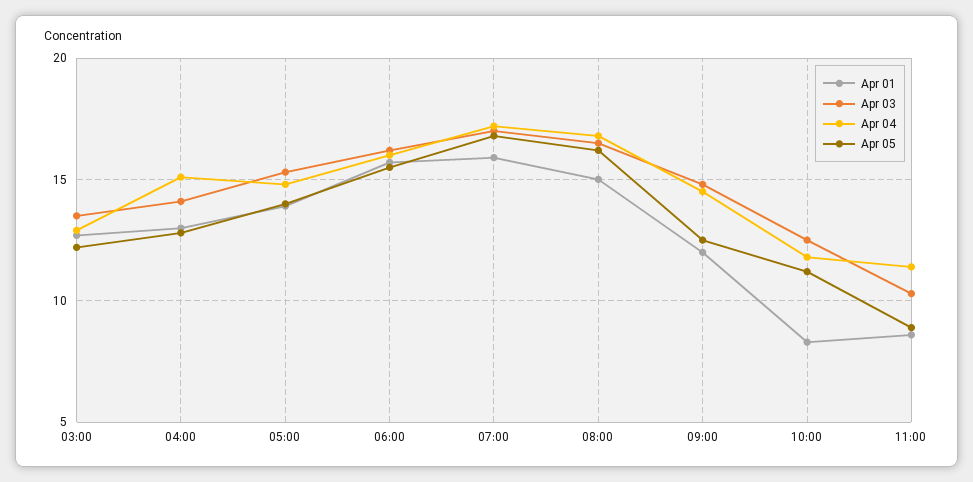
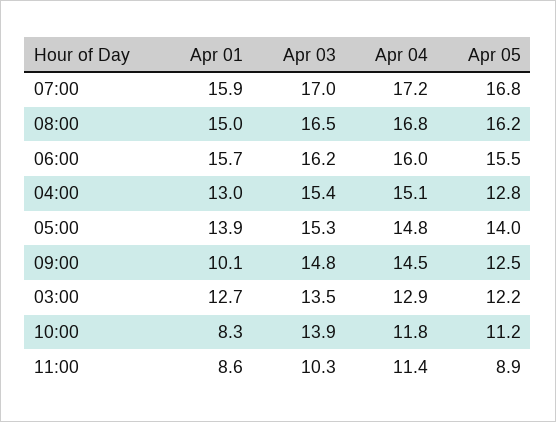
  {
    "Apr 01": {
      "03:00": 12.7,
      "04:00": 13,
      "05:00": 13.9,
      "06:00": 15.7,
      "07:00": 15.9,
      "08:00": 15,
-     "09:00": 12,
+     "09:00": 10.1,
      "10:00": 8.3,
      "11:00": 8.6
    },
    "Apr 03": {
      "03:00": 13.5,
-     "04:00": 14,
+     "04:00": 15.4,
      "05:00": 15.3,
      "06:00": 16.2,
      "07:00": 17,
      "08:00": 16.5,
      "09:00": 14.8,
-     "10:00": 12.5,
+     "10:00": 13.9,
      "11:00": 10.3
    },
    "Apr 04": {
      "03:00": 12.9,
      "04:00": 15.1,
      "05:00": 14.8,
      "06:00": 16,
      "07:00": 17.2,
      "08:00": 16.8,
      "09:00": 14.5,
      "10:00": 11.8,
      "11:00": 11.4
    },
    "Apr 05": {
      "03:00": 12.2,
      "04:00": 12.8,
      "05:00": 14,
      "06:00": 15.5,
      "07:00": 16.8,
      "08:00": 16.2,
      "09:00": 12.5,
      "10:00": 11.2,
      "11:00": 8.9
    }
  }

